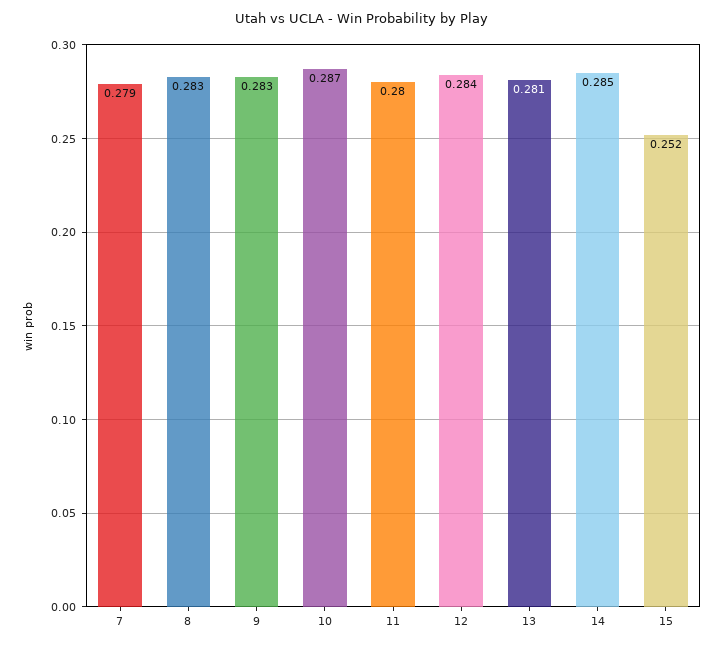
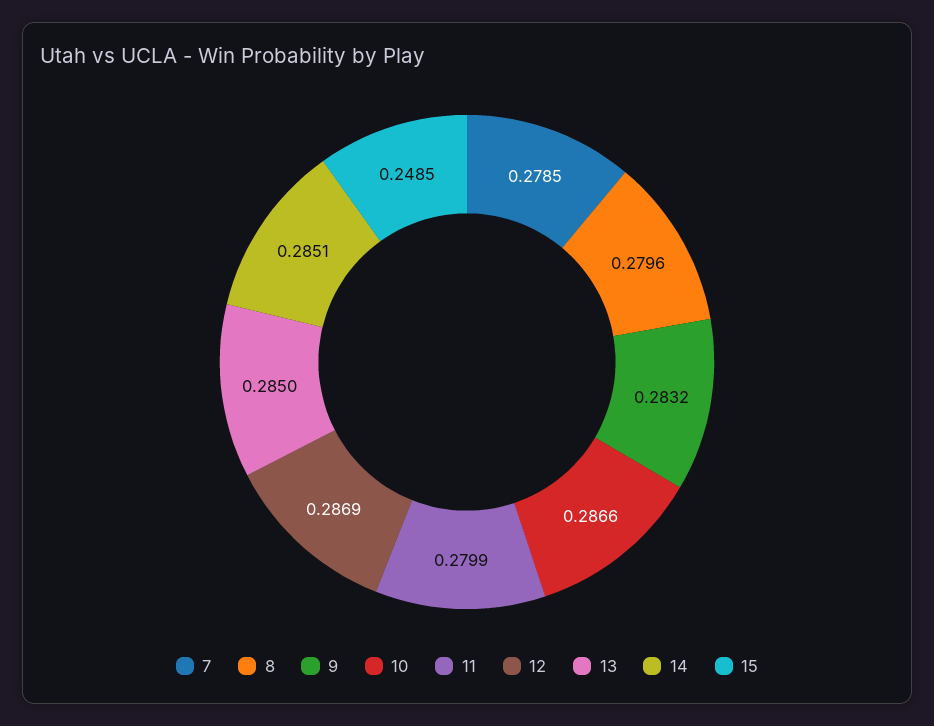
  {
    "7": 0.2785,
-   "8": 0.283,
+   "8": 0.2796,
    "9": 0.2832,
    "10": 0.2866,
    "11": 0.2799,
-   "12": 0.284,
+   "12": 0.2869,
-   "13": 0.281,
+   "13": 0.285,
    "14": 0.2851,
-   "15": 0.252
+   "15": 0.2485
  }

